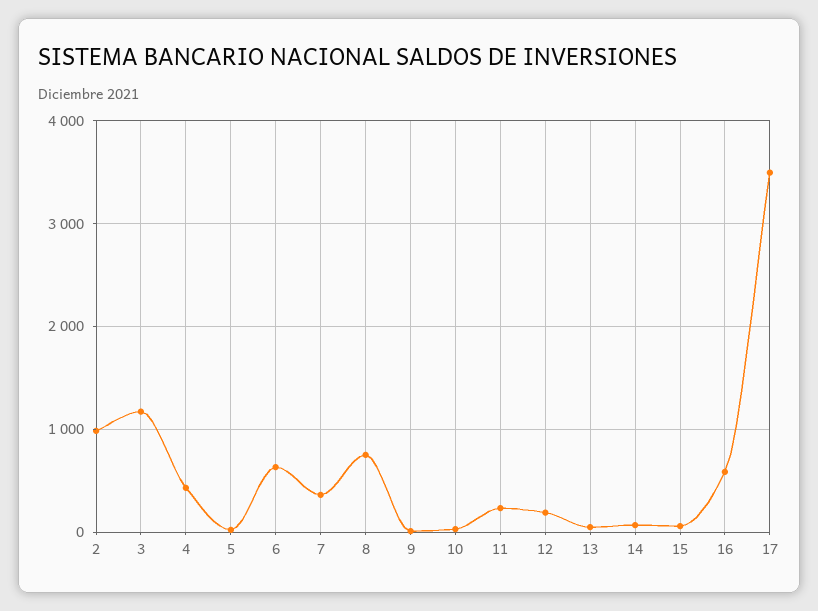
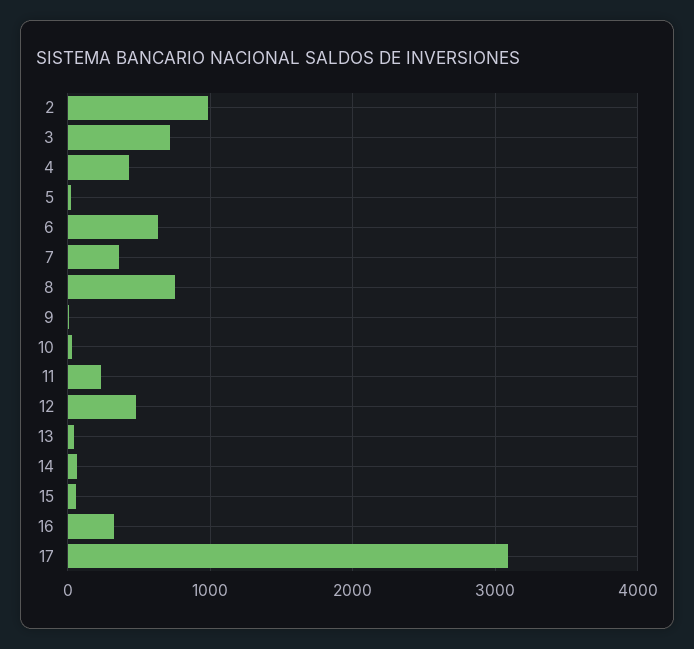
  {
    "2": 1000,
-   "3": 1200,
+   "3": 700,
    "4": 400,
    "5": 0,
    "6": 600,
    "7": 400,
    "8": 800,
    "9": 0,
    "10": 0,
    "11": 200,
-   "12": 200,
+   "12": 500,
    "13": 0,
    "14": 100,
    "15": 100,
-   "16": 600,
+   "16": 300,
-   "17": 3500
+   "17": 3100
  }

